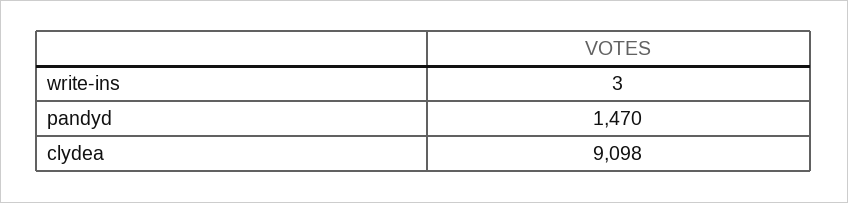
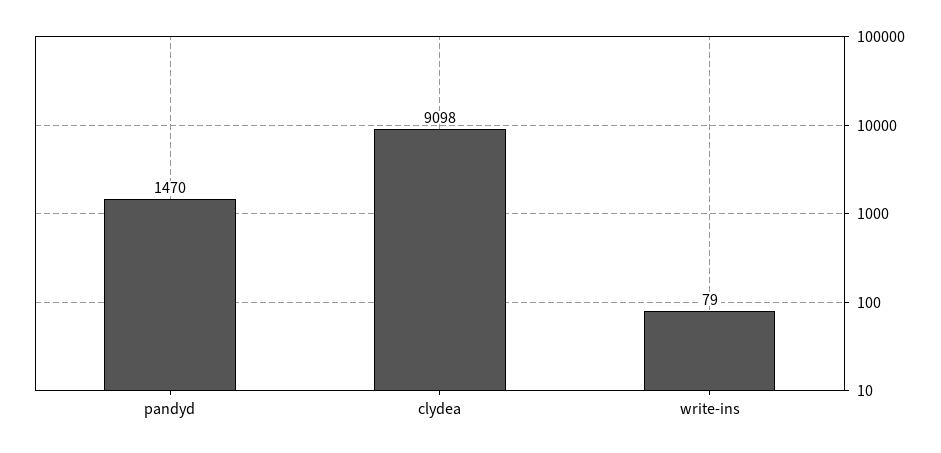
  {
-   "write-ins": 3,
+   "write-ins": 79,
    "pandyd": 1470,
    "clydea": 9098
  }

